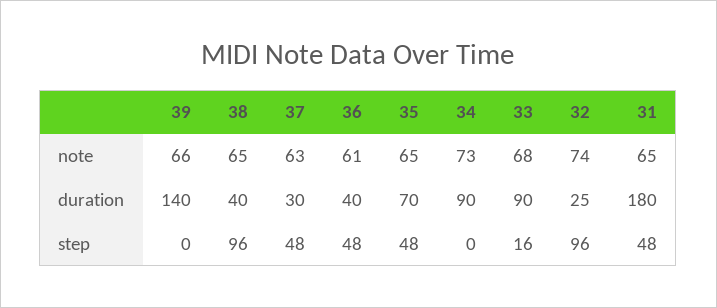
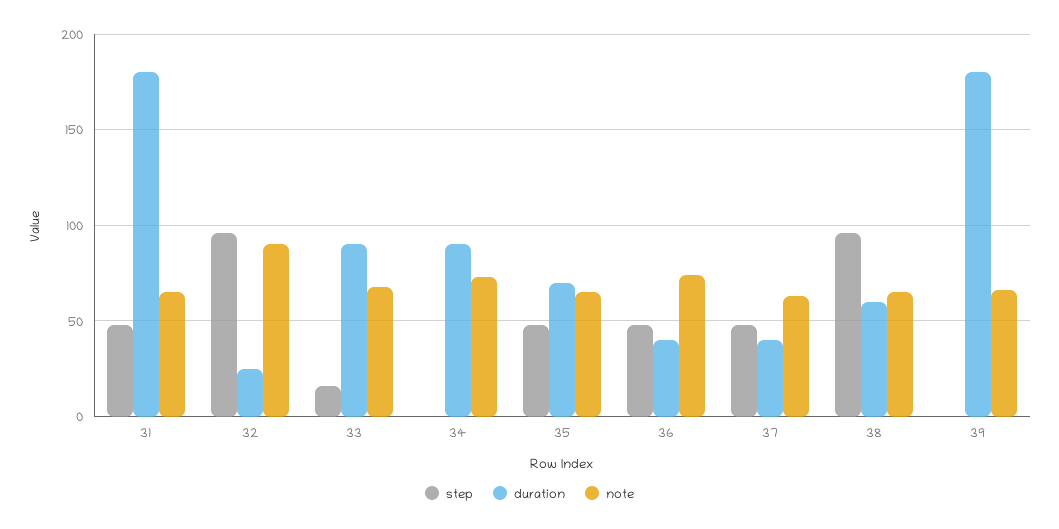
  {
    "note": {
      "39": 66,
      "38": 65,
      "37": 63,
-     "36": 61,
+     "36": 75,
      "35": 65,
      "34": 73,
      "33": 68,
-     "32": 74,
+     "32": 90,
      "31": 65
    },
    "duration": {
-     "39": 140,
+     "39": 180,
-     "38": 40,
+     "38": 60,
-     "37": 30,
+     "37": 40,
      "36": 40,
      "35": 70,
      "34": 90,
      "33": 90,
      "32": 25,
      "31": 180
    },
    "step": {
      "39": 0,
      "38": 96,
      "37": 48,
      "36": 48,
      "35": 48,
      "34": 0,
      "33": 16,
      "32": 96,
      "31": 48
    }
  }

